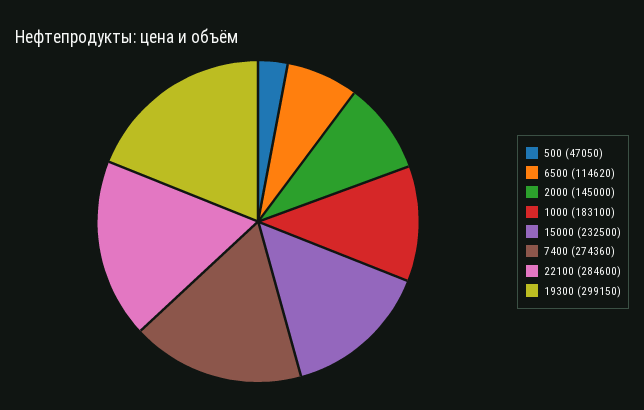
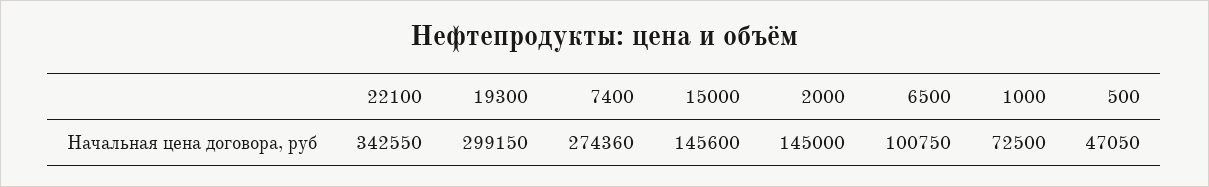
  {
    "500": 47050,
-   "6500": 114620,
+   "6500": 100750,
    "2000": 145000,
-   "1000": 183100,
+   "1000": 72500,
-   "15000": 232500,
+   "15000": 145600,
    "7400": 274360,
-   "22100": 284600,
+   "22100": 342550,
    "19300": 299150
  }

